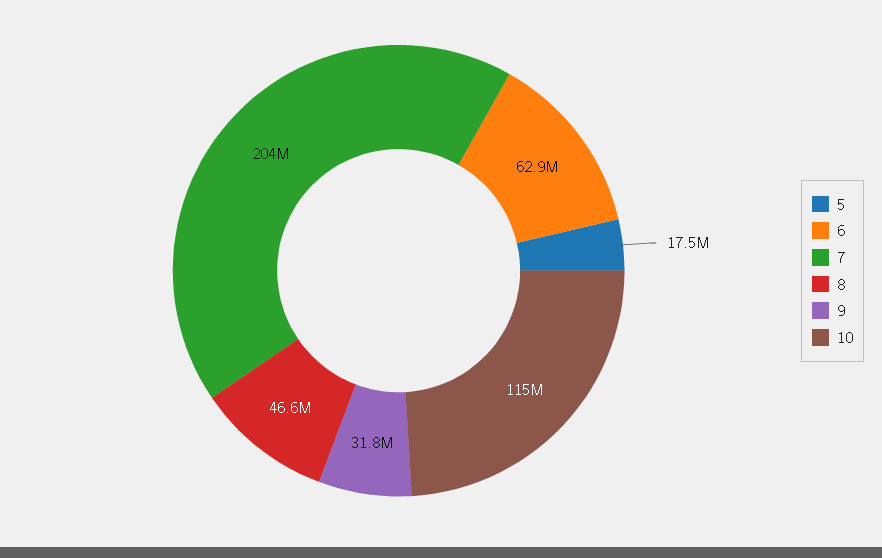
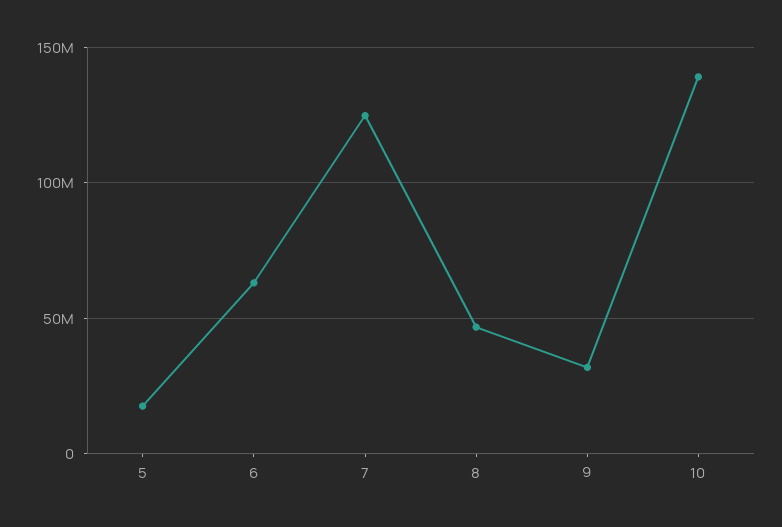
  {
    "5": 17500000,
    "6": 62900000,
-   "7": 204000000,
+   "7": 125000000,
    "8": 46600000,
    "9": 31800000,
-   "10": 115000000
+   "10": 140000000
  }

